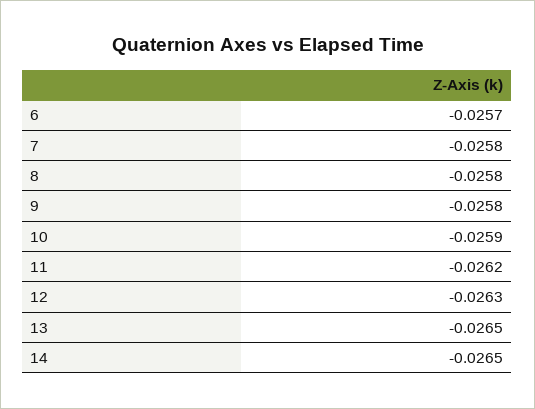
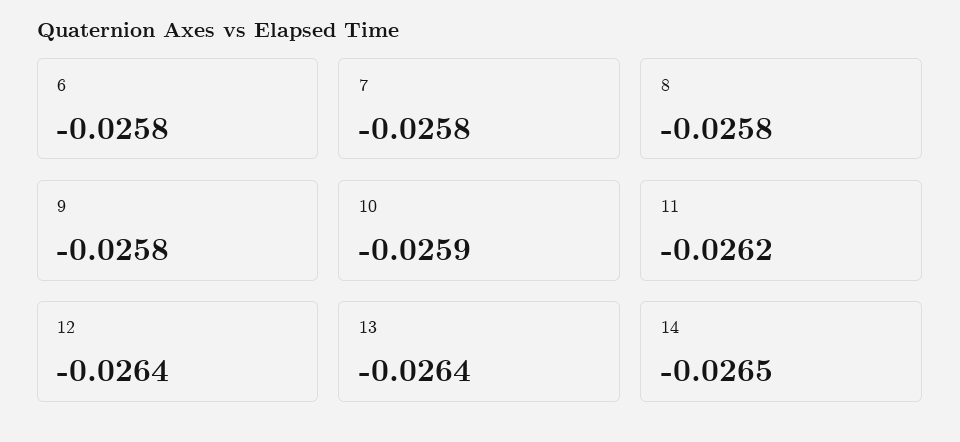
  {
-   "6": -0.0257,
+   "6": -0.0258,
    "7": -0.0258,
    "8": -0.0258,
    "9": -0.0258,
    "10": -0.0259,
    "11": -0.0262,
-   "12": -0.0263,
+   "12": -0.0264,
-   "13": -0.0265,
+   "13": -0.0264,
    "14": -0.0265
  }

